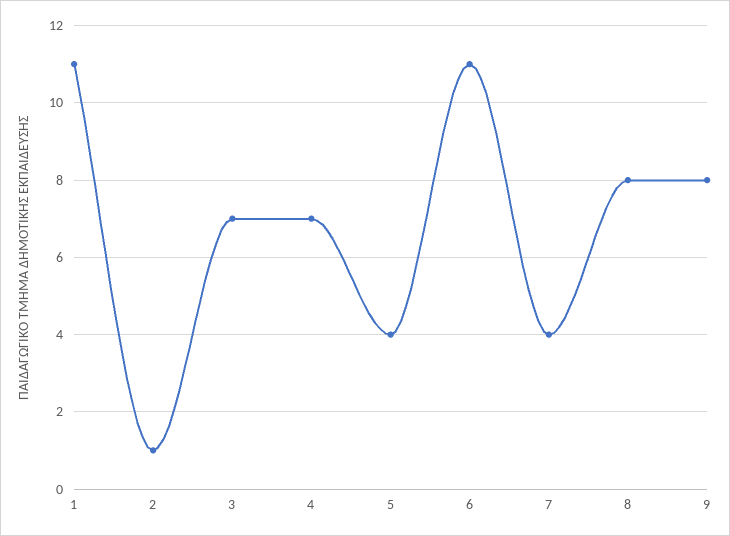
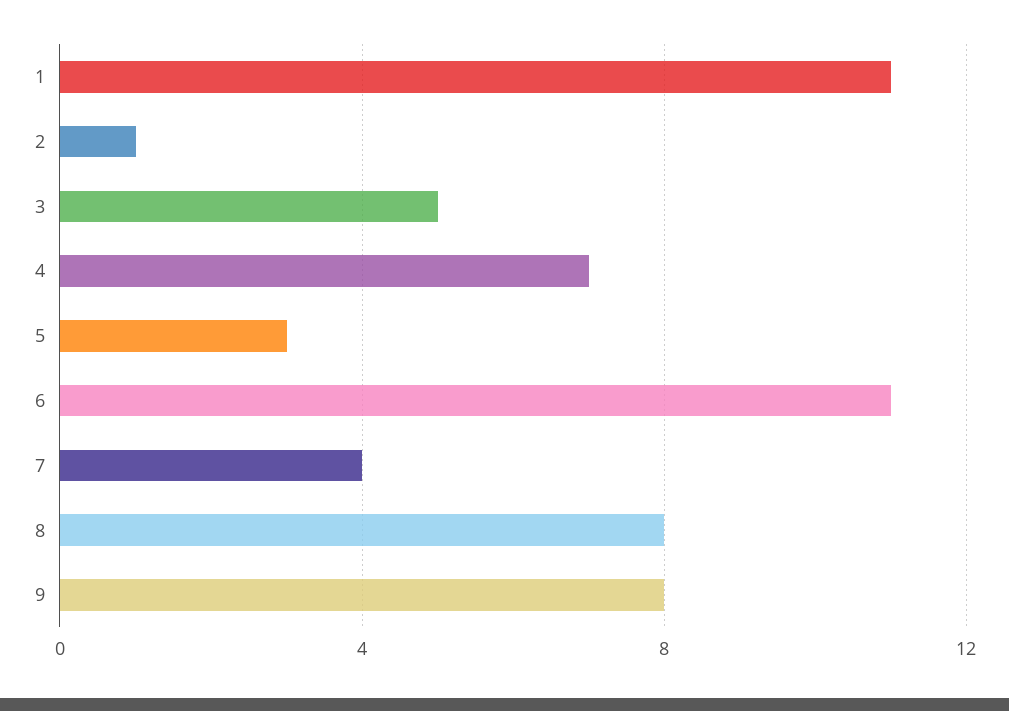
  {
    "1": 11,
    "2": 1,
-   "3": 7,
+   "3": 5,
    "4": 7,
-   "5": 4,
+   "5": 3,
    "6": 11,
    "7": 4,
    "8": 8,
    "9": 8
  }

